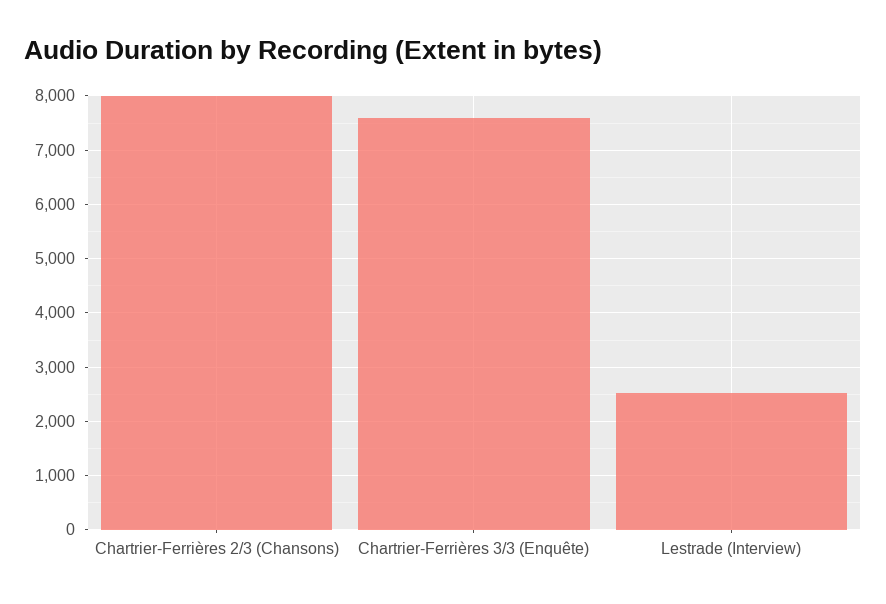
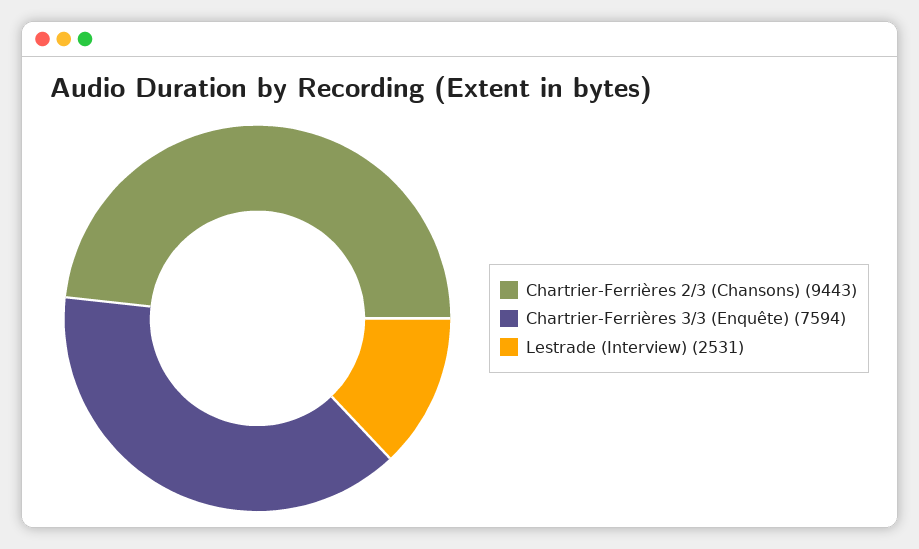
  {
-   "Chartrier-Ferrières 2/3 (Chansons)": 8000,
+   "Chartrier-Ferrières 2/3 (Chansons)": 9443,
    "Chartrier-Ferrières 3/3 (Enquête)": 7594,
    "Lestrade (Interview)": 2531
  }

